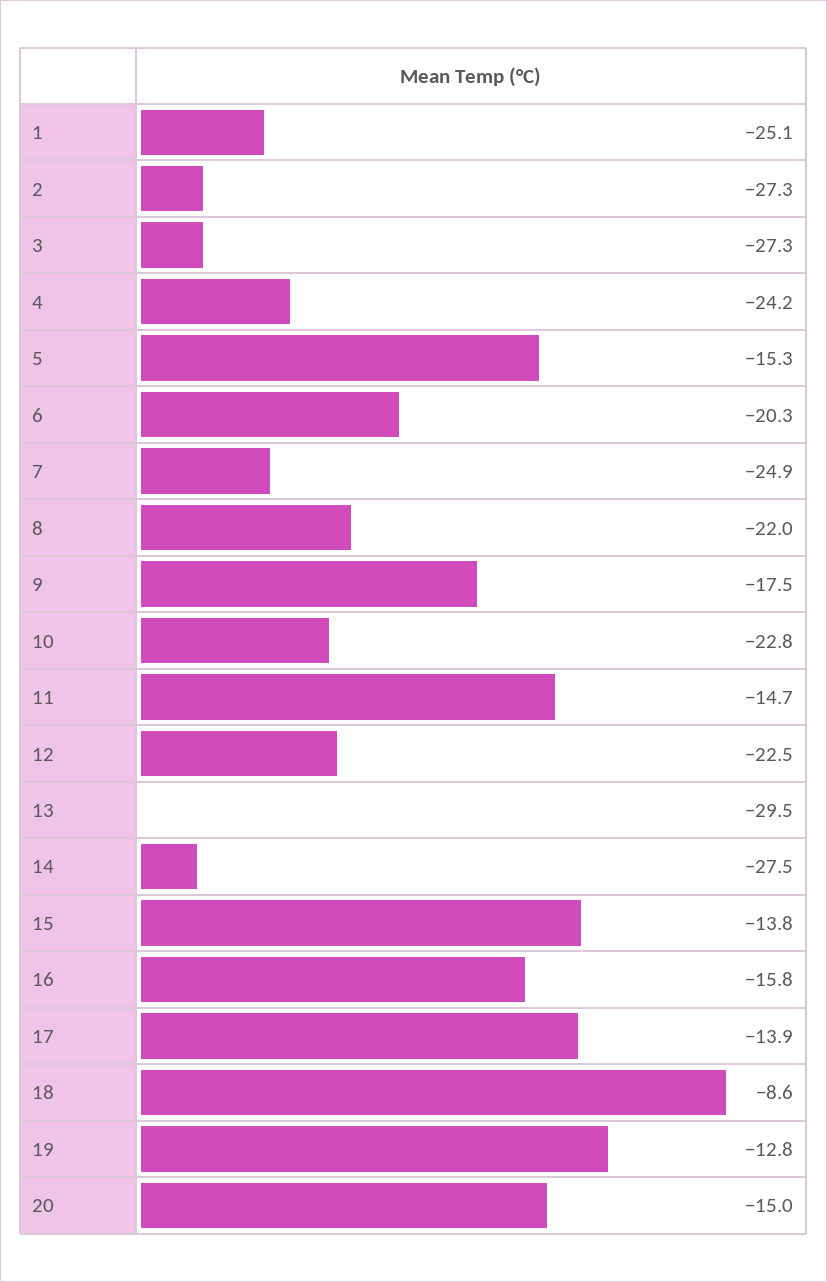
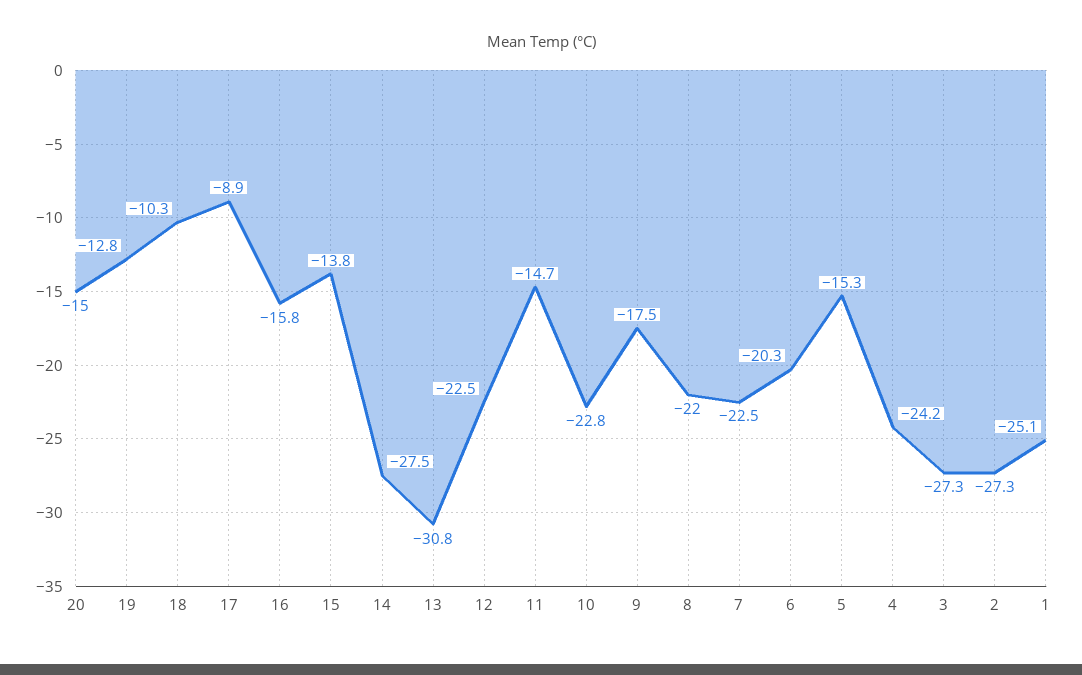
  {
    "1": -25.1,
    "2": -27.3,
    "3": -27.3,
    "4": -24.2,
    "5": -15.3,
    "6": -20.3,
-   "7": -24.9,
+   "7": -22.5,
    "8": -22,
    "9": -17.5,
    "10": -22.8,
    "11": -14.7,
    "12": -22.5,
-   "13": -29.5,
+   "13": -30.8,
    "14": -27.5,
    "15": -13.8,
    "16": -15.8,
-   "17": -13.9,
+   "17": -8.9,
-   "18": -8.6,
+   "18": -10.3,
    "19": -12.8,
    "20": -15
  }

